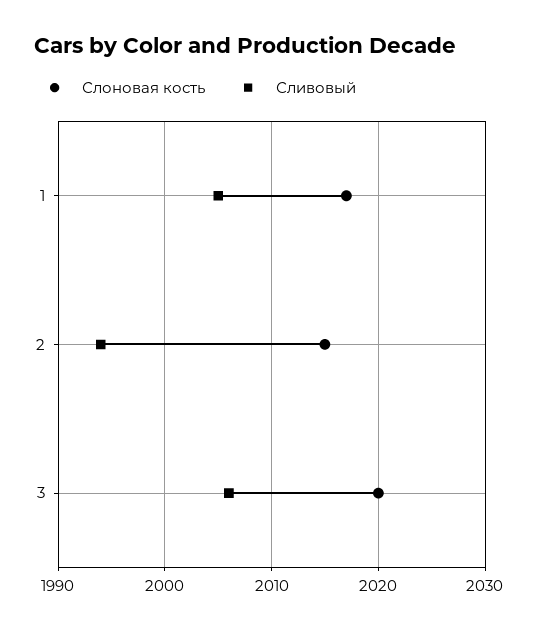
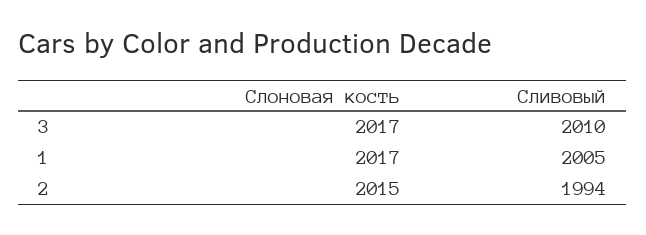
  {
    "Слоновая кость": {
      "1": 2017,
      "2": 2015,
-     "3": 2020
+     "3": 2017
    },
    "Сливовый": {
      "1": 2005,
      "2": 1994,
-     "3": 2006
+     "3": 2010
    }
  }

